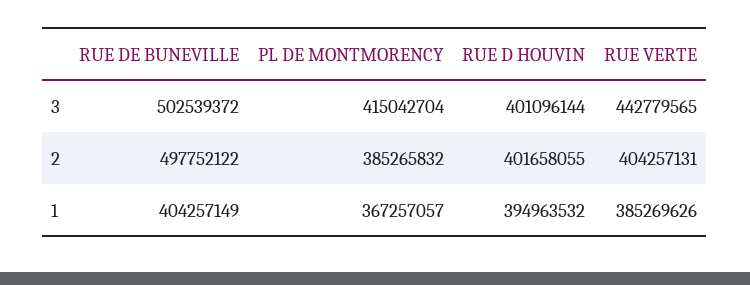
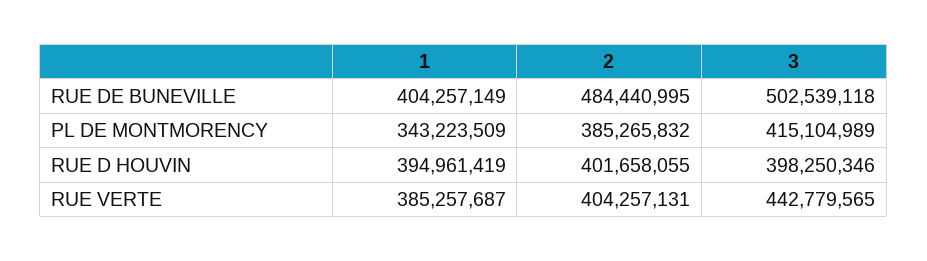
  {
    "RUE DE BUNEVILLE": {
-     "3": 502539372,
+     "3": 502539118,
-     "2": 497752122,
+     "2": 484440995,
      "1": 404257149
    },
    "PL DE MONTMORENCY": {
-     "3": 415042704,
+     "3": 415104989,
      "2": 385265832,
-     "1": 367257057
+     "1": 343223509
    },
    "RUE D HOUVIN": {
-     "3": 401096144,
+     "3": 398250346,
      "2": 401658055,
-     "1": 394963532
+     "1": 394961419
    },
    "RUE VERTE": {
      "3": 442779565,
      "2": 404257131,
-     "1": 385269626
+     "1": 385257687
    }
  }

